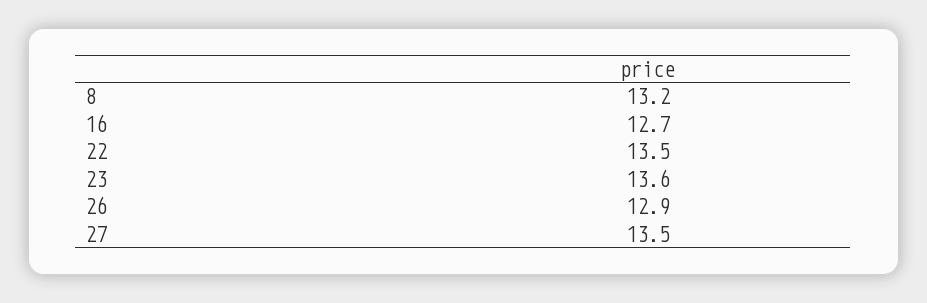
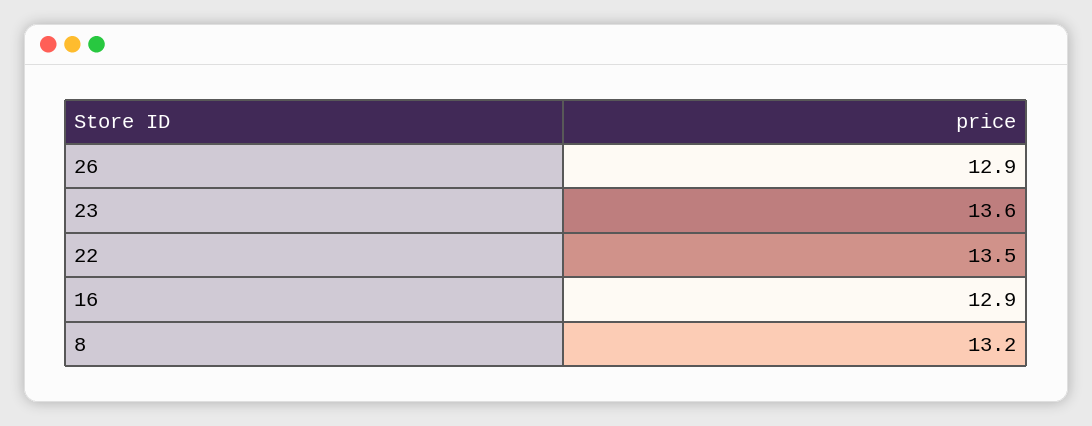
  {
    "8": 13.2,
-   "16": 12.7,
+   "16": 12.9,
    "22": 13.5,
    "23": 13.6,
-   "26": 12.9,
+   "26": 12.9
-   "27": 13.5
  }

